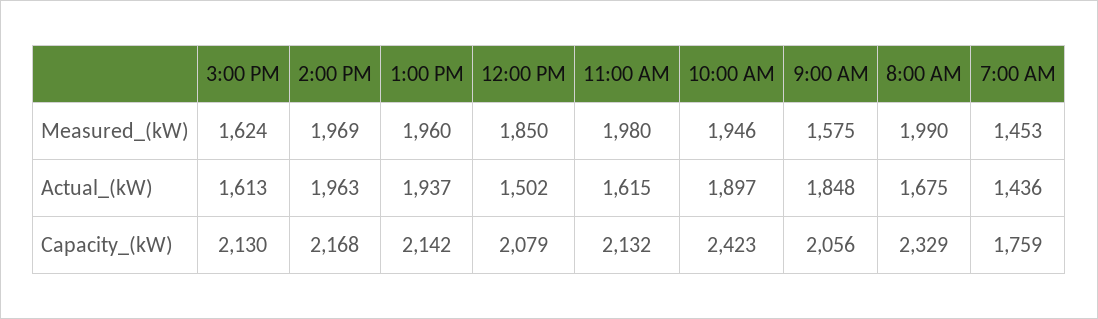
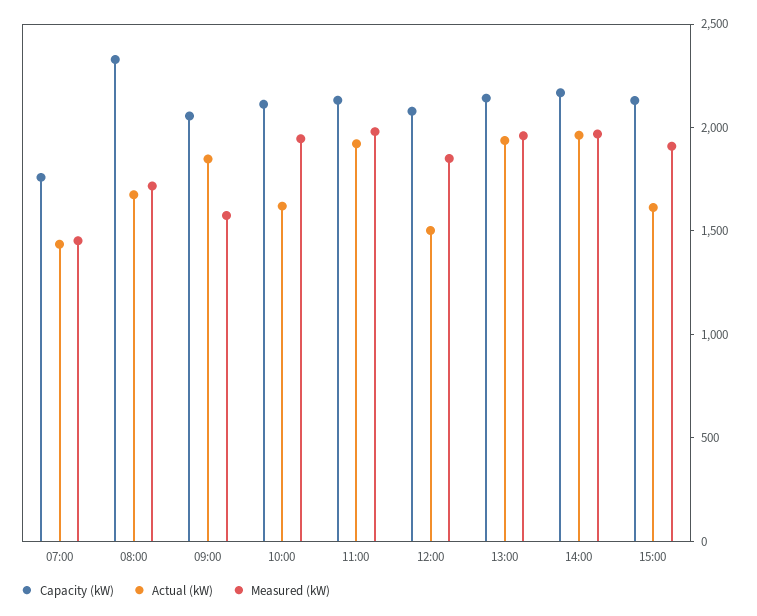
  {
    "Measured_(kW)": {
-     "3:00 PM": 1624,
+     "3:00 PM": 1900,
      "2:00 PM": 1969,
      "1:00 PM": 1960,
      "12:00 PM": 1850,
      "11:00 AM": 1980,
      "10:00 AM": 1946,
      "9:00 AM": 1575,
-     "8:00 AM": 1990,
+     "8:00 AM": 1700,
      "7:00 AM": 1453
    },
    "Actual_(kW)": {
      "3:00 PM": 1613,
      "2:00 PM": 1963,
      "1:00 PM": 1937,
      "12:00 PM": 1502,
-     "11:00 AM": 1615,
+     "11:00 AM": 1900,
-     "10:00 AM": 1897,
+     "10:00 AM": 1600,
      "9:00 AM": 1848,
      "8:00 AM": 1675,
      "7:00 AM": 1436
    },
    "Capacity_(kW)": {
      "3:00 PM": 2130,
      "2:00 PM": 2168,
      "1:00 PM": 2142,
      "12:00 PM": 2079,
      "11:00 AM": 2132,
-     "10:00 AM": 2423,
+     "10:00 AM": 2100,
      "9:00 AM": 2056,
      "8:00 AM": 2329,
      "7:00 AM": 1759
    }
  }

